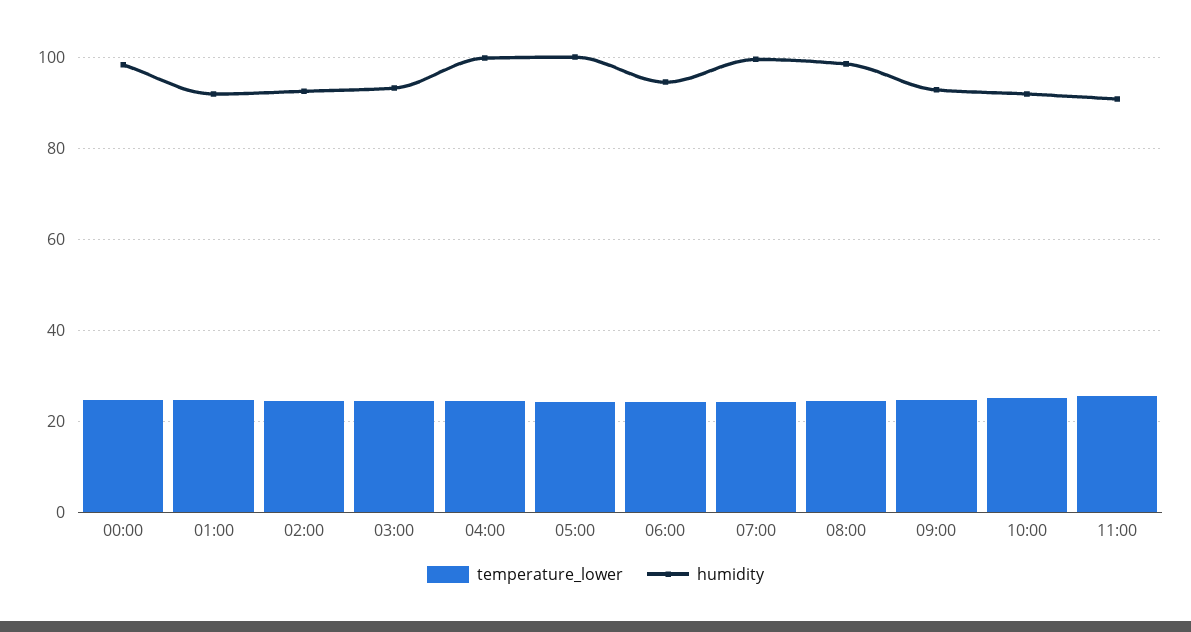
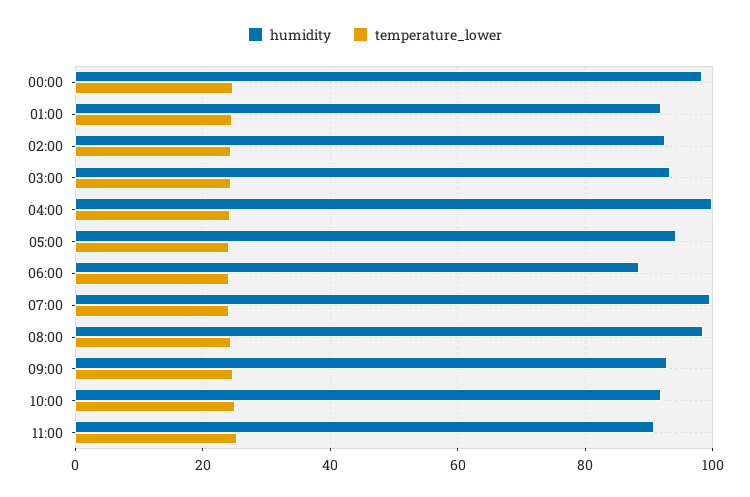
  {
    "temperature_lower": {
      "00:00": 24,
      "01:00": 24,
      "02:00": 24,
      "03:00": 24,
      "04:00": 24,
      "05:00": 24,
      "06:00": 24,
      "07:00": 24,
      "08:00": 24,
      "09:00": 24,
      "10:00": 26,
      "11:00": 26
    },
    "humidity": {
      "00:00": 98,
      "01:00": 92,
      "02:00": 92,
      "03:00": 94,
      "04:00": 100,
-     "05:00": 100,
+     "05:00": 94,
-     "06:00": 94,
+     "06:00": 88,
      "07:00": 100,
      "08:00": 98,
      "09:00": 92,
      "10:00": 92,
      "11:00": 90
    }
  }

